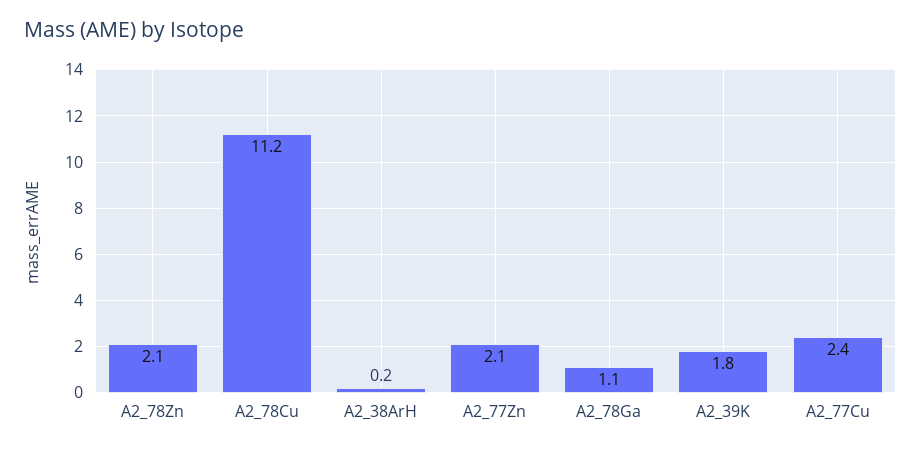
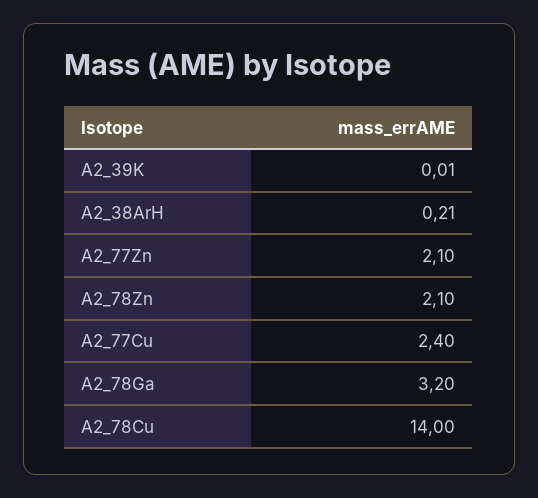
  {
    "A2_78Zn": 2.1,
-   "A2_78Cu": 11.2,
+   "A2_78Cu": 14,
    "A2_38ArH": 0.21,
    "A2_77Zn": 2.1,
-   "A2_78Ga": 1.1,
+   "A2_78Ga": 3.2,
-   "A2_39K": 1.8,
+   "A2_39K": 0.01,
    "A2_77Cu": 2.4
  }

